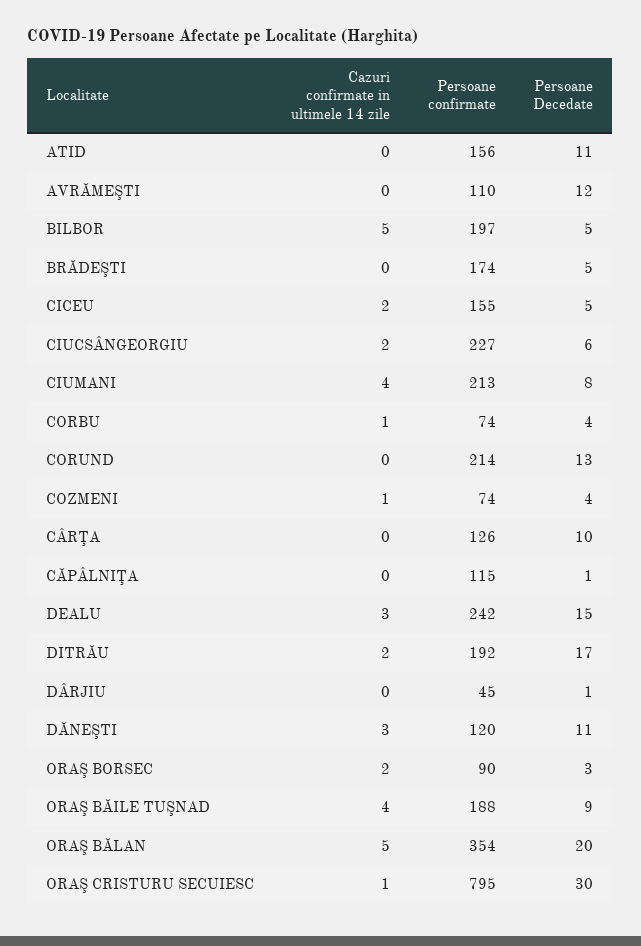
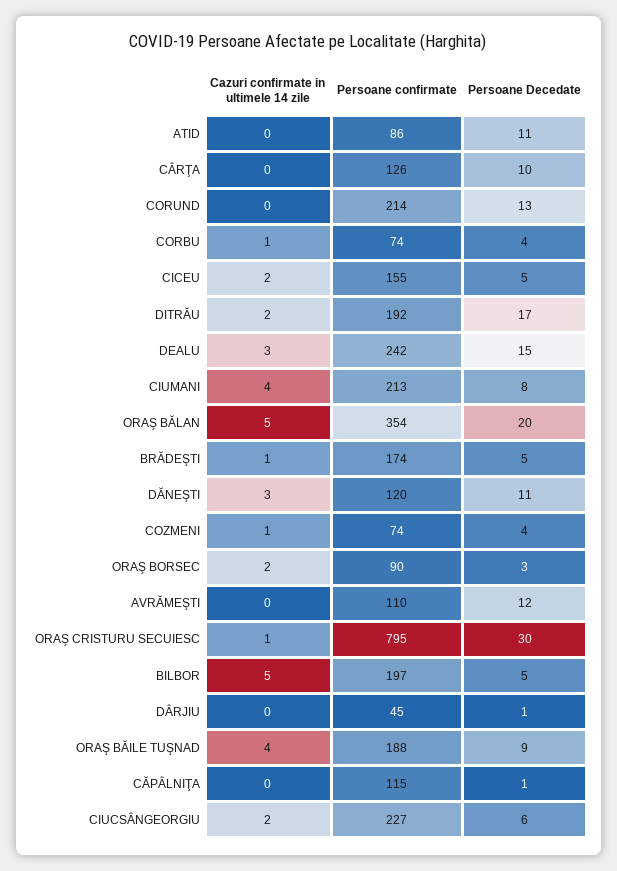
  {
    "Cazuri confirmate in ultimele 14 zile": {
      "ATID": 0,
      "AVRĂMEŞTI": 0,
      "BILBOR": 5,
-     "BRĂDEŞTI": 0,
+     "BRĂDEŞTI": 1,
      "CICEU": 2,
      "CIUCSÂNGEORGIU": 2,
      "CIUMANI": 4,
      "CORBU": 1,
      "CORUND": 0,
      "COZMENI": 1,
      "CÂRŢA": 0,
      "CĂPÂLNIŢA": 0,
      "DEALU": 3,
      "DITRĂU": 2,
      "DÂRJIU": 0,
      "DĂNEŞTI": 3,
      "ORAŞ BORSEC": 2,
      "ORAŞ BĂILE TUŞNAD": 4,
      "ORAŞ BĂLAN": 5,
      "ORAŞ CRISTURU SECUIESC": 1
    },
    "Persoane confirmate": {
-     "ATID": 156,
+     "ATID": 86,
      "AVRĂMEŞTI": 110,
      "BILBOR": 197,
      "BRĂDEŞTI": 174,
      "CICEU": 155,
      "CIUCSÂNGEORGIU": 227,
      "CIUMANI": 213,
      "CORBU": 74,
      "CORUND": 214,
      "COZMENI": 74,
      "CÂRŢA": 126,
      "CĂPÂLNIŢA": 115,
      "DEALU": 242,
      "DITRĂU": 192,
      "DÂRJIU": 45,
      "DĂNEŞTI": 120,
      "ORAŞ BORSEC": 90,
      "ORAŞ BĂILE TUŞNAD": 188,
      "ORAŞ BĂLAN": 354,
      "ORAŞ CRISTURU SECUIESC": 795
    },
    "Persoane Decedate": {
      "ATID": 11,
      "AVRĂMEŞTI": 12,
      "BILBOR": 5,
      "BRĂDEŞTI": 5,
      "CICEU": 5,
      "CIUCSÂNGEORGIU": 6,
      "CIUMANI": 8,
      "CORBU": 4,
      "CORUND": 13,
      "COZMENI": 4,
      "CÂRŢA": 10,
      "CĂPÂLNIŢA": 1,
      "DEALU": 15,
      "DITRĂU": 17,
      "DÂRJIU": 1,
      "DĂNEŞTI": 11,
      "ORAŞ BORSEC": 3,
      "ORAŞ BĂILE TUŞNAD": 9,
      "ORAŞ BĂLAN": 20,
      "ORAŞ CRISTURU SECUIESC": 30
    }
  }

